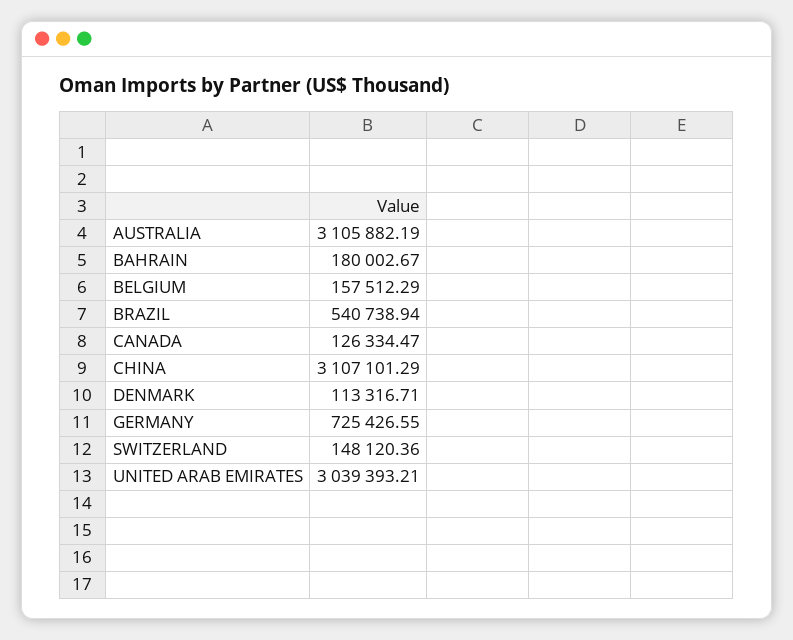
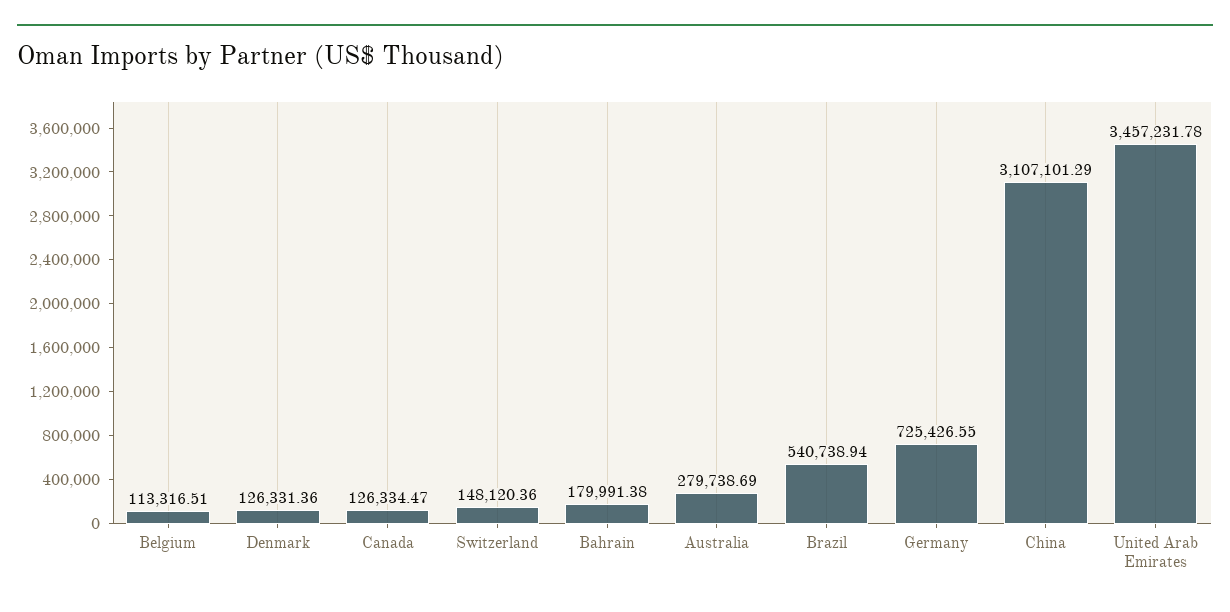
  {
-   "AUSTRALIA": 3105882.19,
+   "AUSTRALIA": 279738.69,
-   "BAHRAIN": 180002.67,
+   "BAHRAIN": 179991.38,
-   "BELGIUM": 157512.29,
+   "BELGIUM": 113316.51,
    "BRAZIL": 540738.94,
    "CANADA": 126334.47,
    "CHINA": 3107101.29,
-   "DENMARK": 113316.71,
+   "DENMARK": 126331.36,
    "GERMANY": 725426.55,
    "SWITZERLAND": 148120.36,
-   "UNITED ARAB EMIRATES": 3039393.21
+   "UNITED ARAB EMIRATES": 3457231.78
  }

